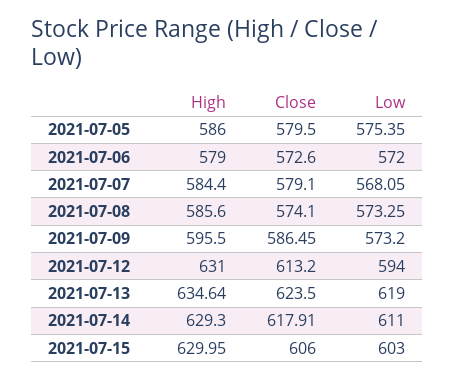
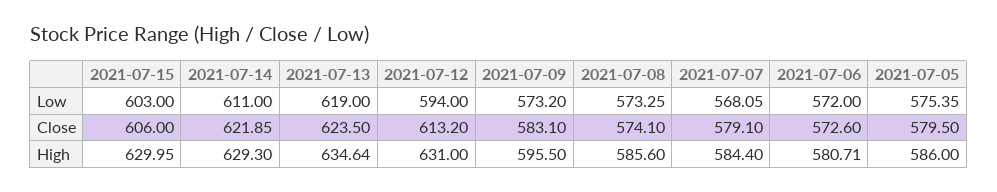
  {
    "High": {
      "2021-07-05": 586,
-     "2021-07-06": 579,
+     "2021-07-06": 580.71,
      "2021-07-07": 584.4,
      "2021-07-08": 585.6,
      "2021-07-09": 595.5,
      "2021-07-12": 631,
      "2021-07-13": 634.64,
      "2021-07-14": 629.3,
      "2021-07-15": 629.95
    },
    "Close": {
      "2021-07-05": 579.5,
      "2021-07-06": 572.6,
      "2021-07-07": 579.1,
      "2021-07-08": 574.1,
-     "2021-07-09": 586.45,
+     "2021-07-09": 583.1,
      "2021-07-12": 613.2,
      "2021-07-13": 623.5,
-     "2021-07-14": 617.91,
+     "2021-07-14": 621.85,
      "2021-07-15": 606
    },
    "Low": {
      "2021-07-05": 575.35,
      "2021-07-06": 572,
      "2021-07-07": 568.05,
      "2021-07-08": 573.25,
      "2021-07-09": 573.2,
      "2021-07-12": 594,
      "2021-07-13": 619,
      "2021-07-14": 611,
      "2021-07-15": 603
    }
  }

